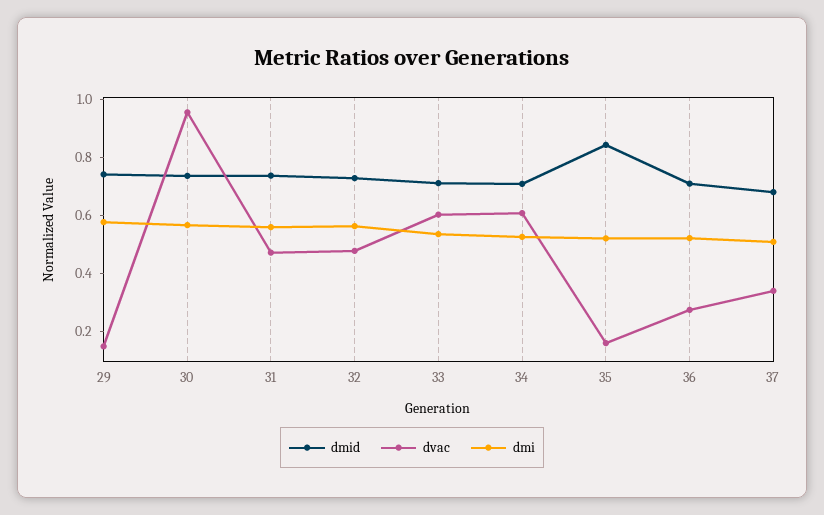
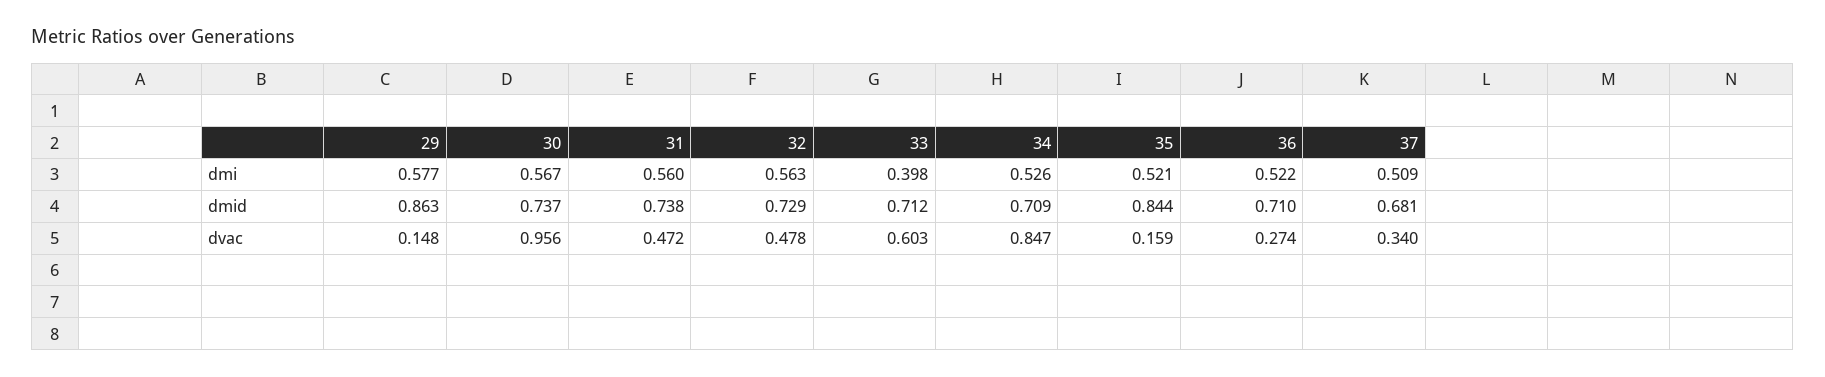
  {
    "dmid": {
-     "29": 0.75,
+     "29": 0.863,
      "30": 0.737,
      "31": 0.738,
      "32": 0.729,
      "33": 0.712,
      "34": 0.709,
      "35": 0.844,
      "36": 0.71,
      "37": 0.681
    },
    "dvac": {
      "29": 0.148,
      "30": 0.956,
      "31": 0.472,
      "32": 0.478,
      "33": 0.603,
-     "34": 0.6,
+     "34": 0.847,
      "35": 0.159,
      "36": 0.274,
      "37": 0.34
    },
    "dmi": {
      "29": 0.577,
      "30": 0.567,
      "31": 0.56,
      "32": 0.563,
-     "33": 0.55,
+     "33": 0.398,
      "34": 0.526,
      "35": 0.521,
      "36": 0.522,
      "37": 0.509
    }
  }

